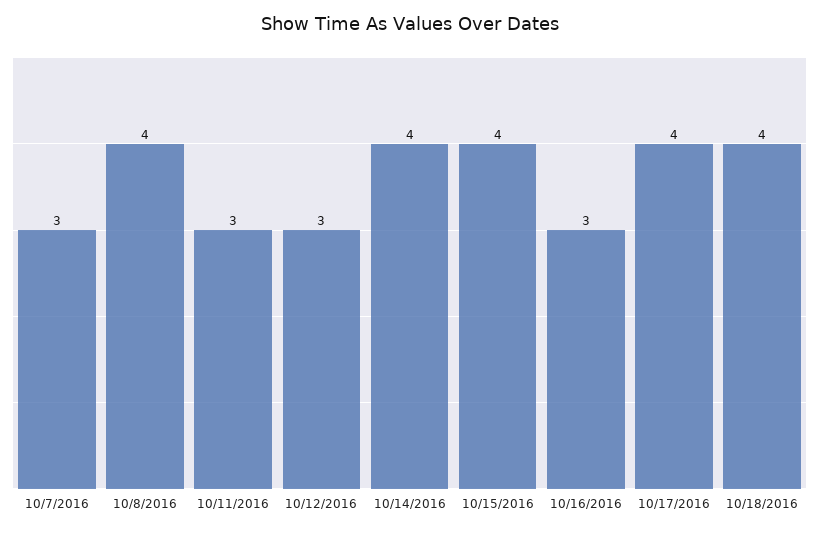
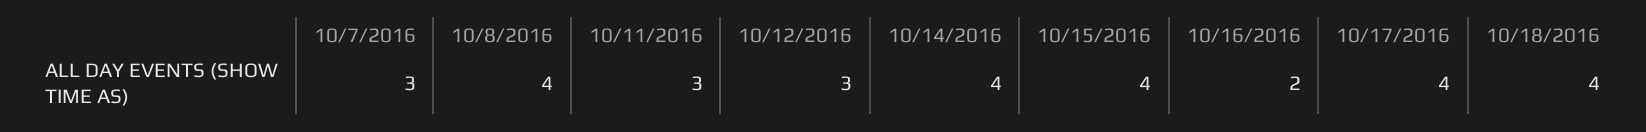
  {
    "10/7/2016": 3,
    "10/8/2016": 4,
    "10/11/2016": 3,
    "10/12/2016": 3,
    "10/14/2016": 4,
    "10/15/2016": 4,
-   "10/16/2016": 3,
+   "10/16/2016": 2,
    "10/17/2016": 4,
    "10/18/2016": 4
  }

